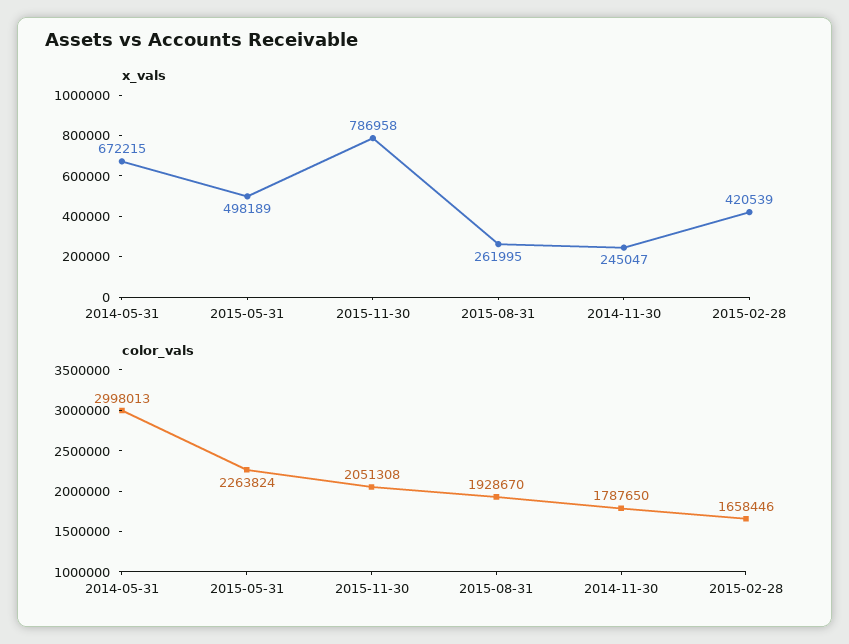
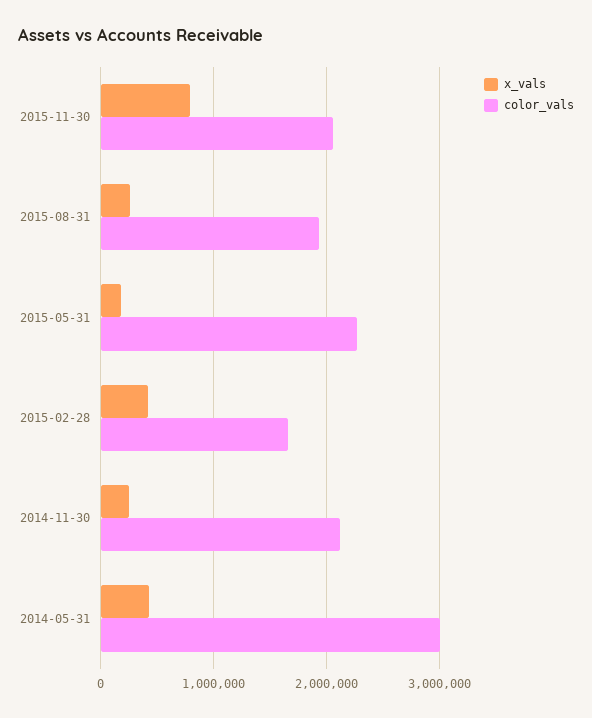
  {
    "x_vals": {
-     "2014-05-31": 672215,
+     "2014-05-31": 400000,
-     "2015-05-31": 498189,
+     "2015-05-31": 200000,
      "2015-11-30": 786958,
      "2015-08-31": 261995,
      "2014-11-30": 245047,
      "2015-02-28": 420539
    },
    "color_vals": {
      "2014-05-31": 2998013,
      "2015-05-31": 2263824,
      "2015-11-30": 2051308,
      "2015-08-31": 1928670,
-     "2014-11-30": 1787650,
+     "2014-11-30": 2100000,
      "2015-02-28": 1658446
    }
  }

